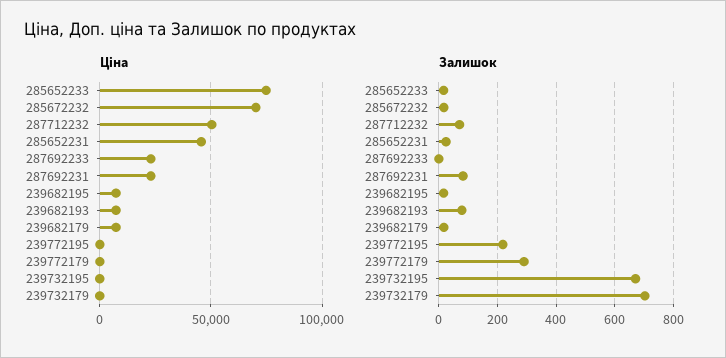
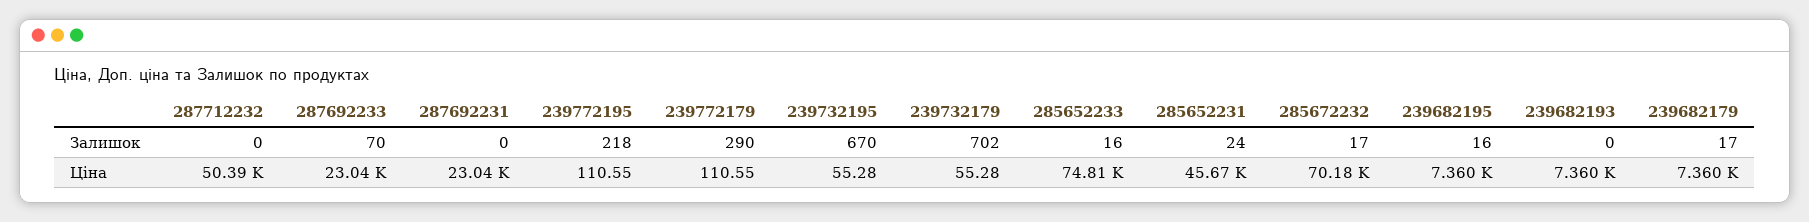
  {
    "Ціна": {
      "285652233": 74810,
      "285672232": 70180,
      "287712232": 50390,
      "285652231": 45670,
      "287692233": 23040,
      "287692231": 23040,
      "239682195": 7360,
      "239682193": 7360,
      "239682179": 7360,
      "239772195": 110.55,
      "239772179": 110.55,
      "239732195": 55.28,
      "239732179": 55.28
    },
    "Залишок": {
      "285652233": 16,
      "285672232": 17,
-     "287712232": 75,
+     "287712232": 0,
      "285652231": 24,
-     "287692233": 0,
+     "287692233": 70,
-     "287692231": 75,
+     "287692231": 0,
      "239682195": 16,
-     "239682193": 75,
+     "239682193": 0,
      "239682179": 17,
      "239772195": 218,
      "239772179": 290,
      "239732195": 670,
      "239732179": 702
    }
  }

